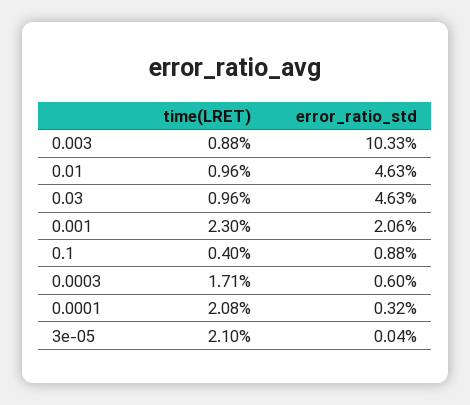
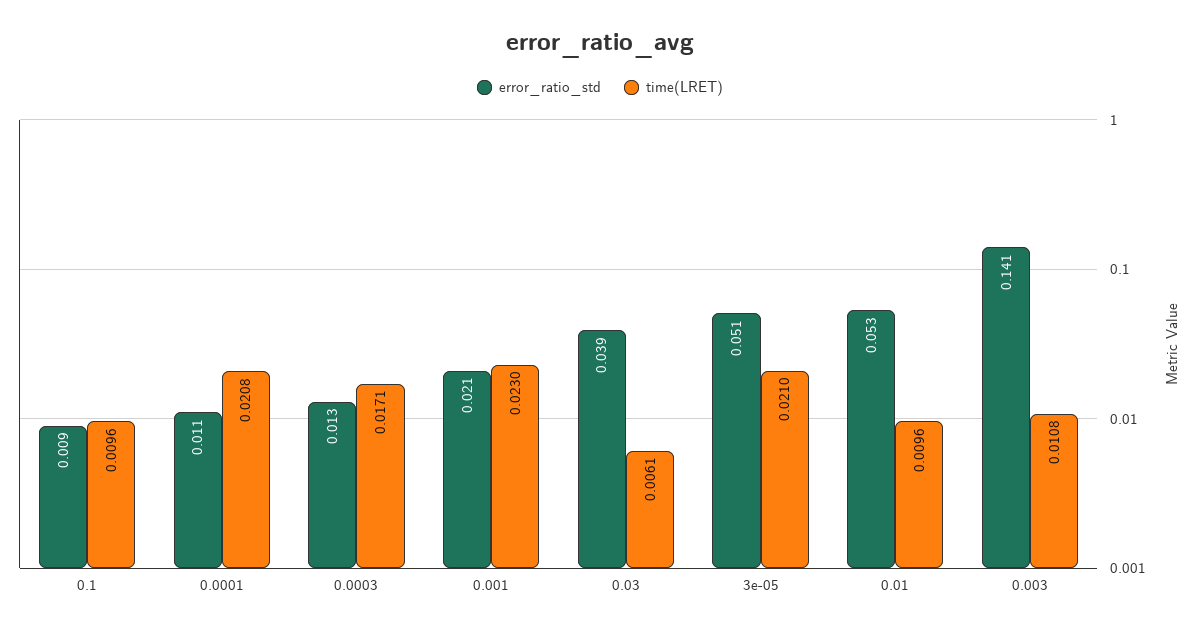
  {
    "time(LRET)": {
-     "0.003": 0.0088,
+     "0.003": 0.0108,
      "0.01": 0.0096,
-     "0.03": 0.0096,
+     "0.03": 0.0061,
      "0.001": 0.023,
-     "0.1": 0.004,
+     "0.1": 0.0096,
      "0.0003": 0.0171,
      "0.0001": 0.0208,
      "3e-05": 0.021
    },
    "error_ratio_std": {
-     "0.003": 0.1033,
+     "0.003": 0.141,
-     "0.01": 0.0463,
+     "0.01": 0.053,
-     "0.03": 0.0463,
+     "0.03": 0.039,
      "0.001": 0.0206,
      "0.1": 0.0088,
-     "0.0003": 0.006,
+     "0.0003": 0.013,
-     "0.0001": 0.0032,
+     "0.0001": 0.011,
-     "3e-05": 0.0004
+     "3e-05": 0.051
    }
  }

